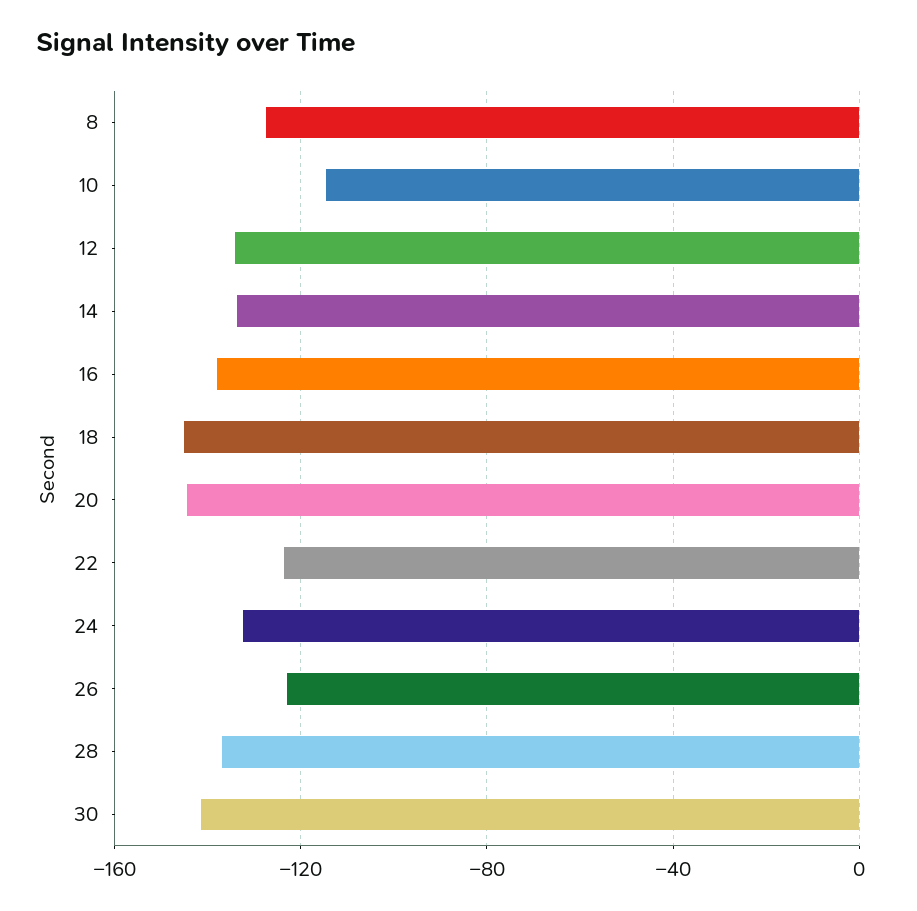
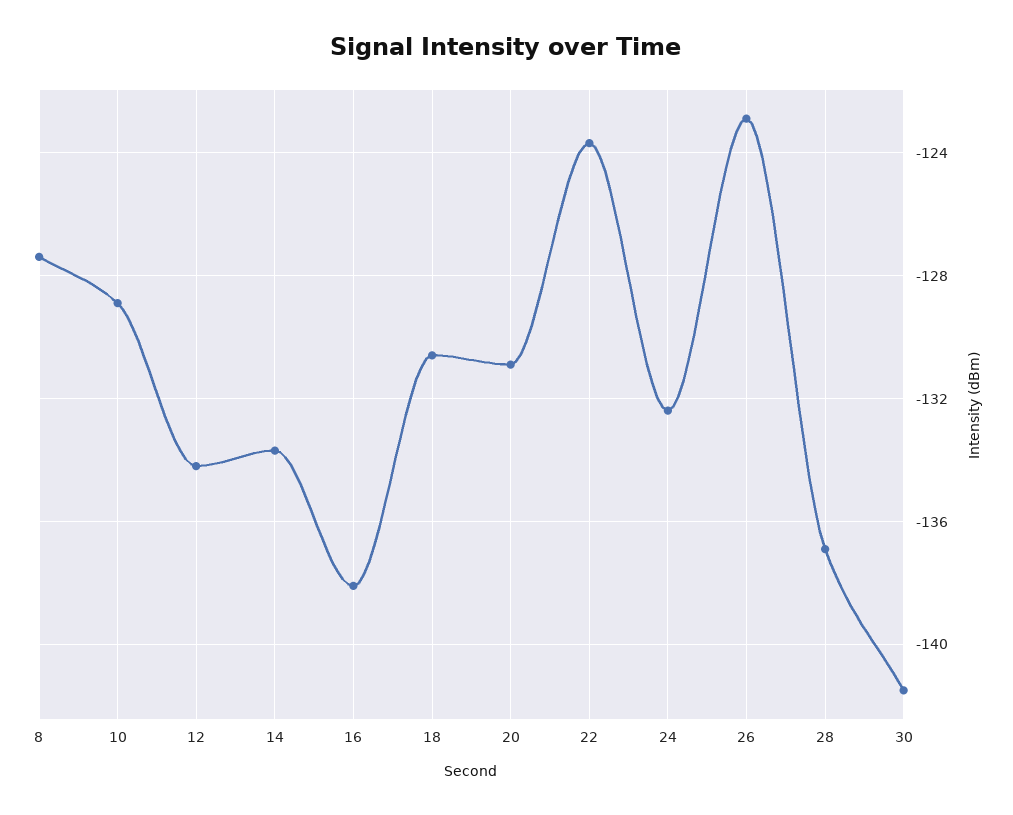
  {
    "8": -127.5,
-   "10": -115,
+   "10": -129,
    "12": -134,
    "14": -133.5,
    "16": -138,
-   "18": -145,
+   "18": -130.5,
-   "20": -145,
+   "20": -131,
    "22": -123.5,
    "24": -132.5,
    "26": -123,
    "28": -137,
    "30": -141.5
  }

